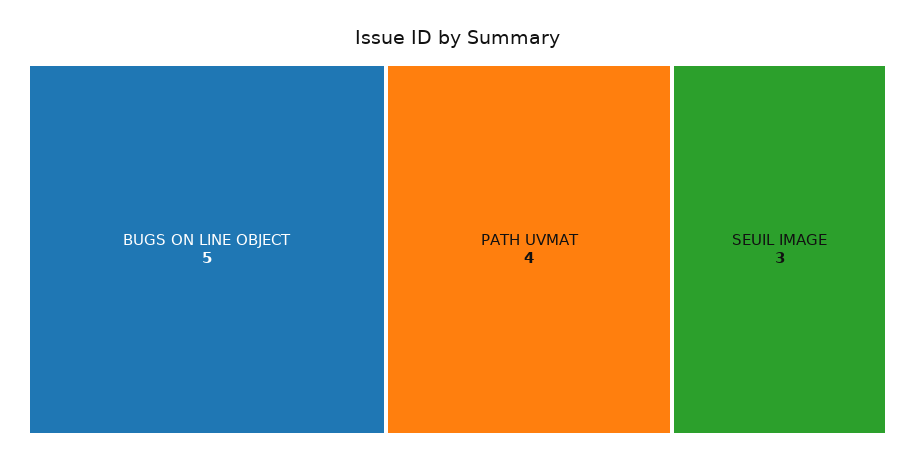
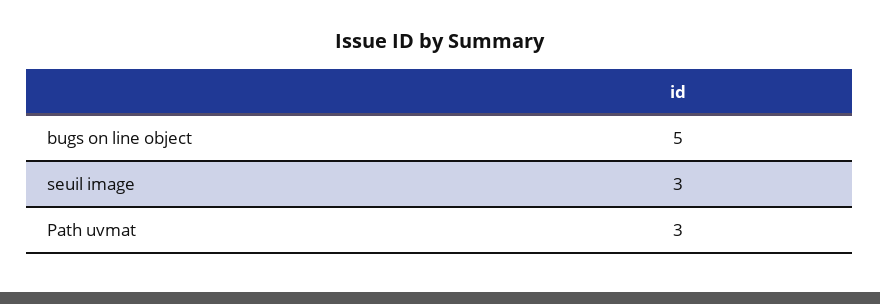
  {
    "BUGS ON LINE OBJECT": 5,
-   "PATH UVMAT": 4,
+   "PATH UVMAT": 3,
    "SEUIL IMAGE": 3
  }

